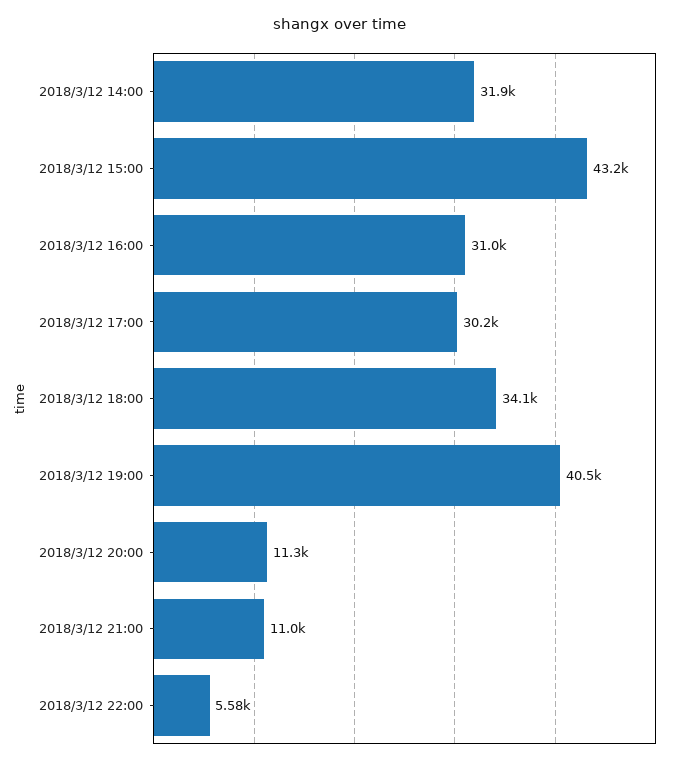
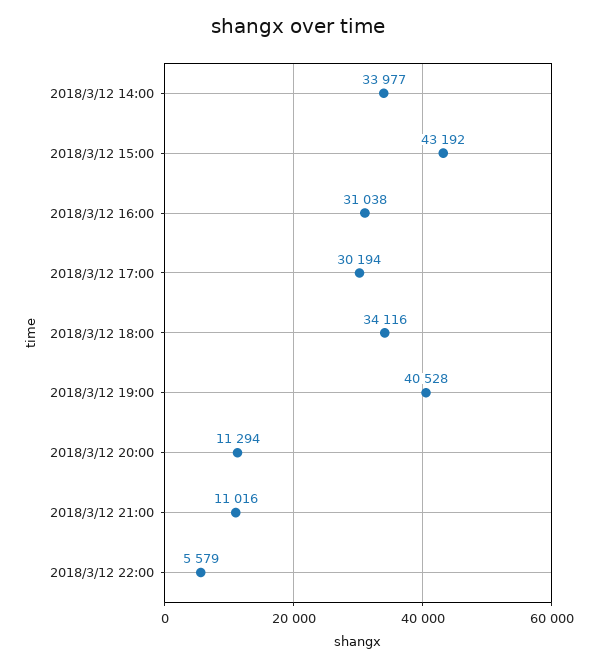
  {
-   "2018/3/12 14:00": 31900,
+   "2018/3/12 14:00": 33977,
    "2018/3/12 15:00": 43192,
    "2018/3/12 16:00": 31038,
    "2018/3/12 17:00": 30194,
    "2018/3/12 18:00": 34116,
    "2018/3/12 19:00": 40528,
    "2018/3/12 20:00": 11294,
    "2018/3/12 21:00": 11016,
    "2018/3/12 22:00": 5579
  }

